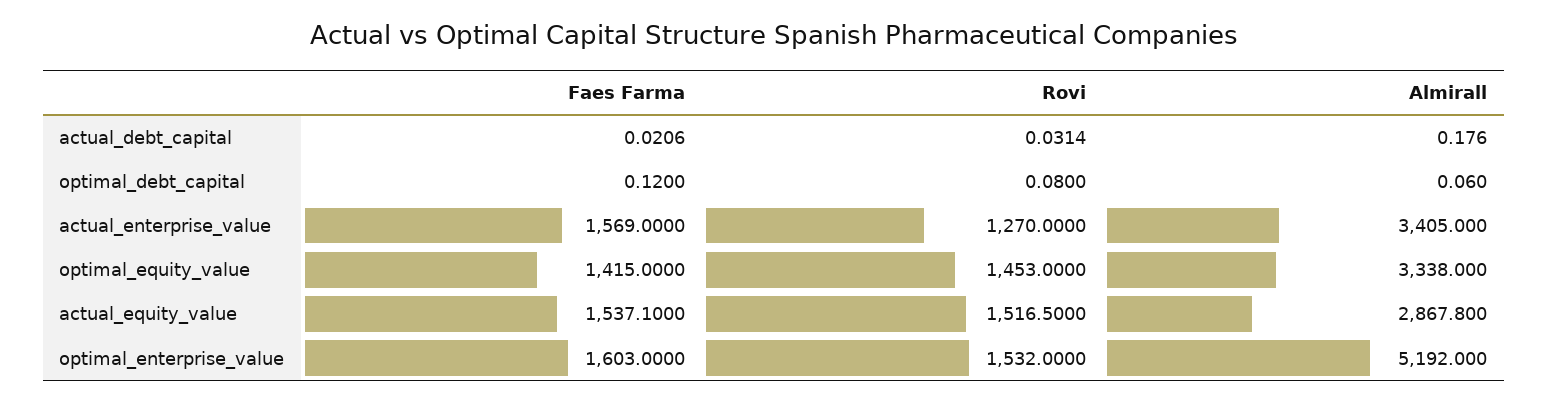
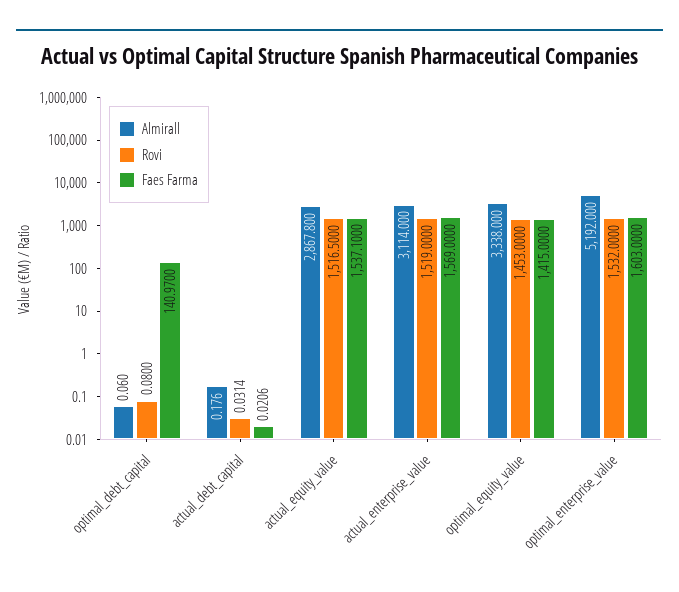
  {
    "Faes Farma": {
      "actual_debt_capital": 0.0206,
-     "optimal_debt_capital": 0.12,
+     "optimal_debt_capital": 140.97,
      "actual_enterprise_value": 1569,
      "optimal_equity_value": 1415,
      "actual_equity_value": 1537.1,
      "optimal_enterprise_value": 1603
    },
    "Rovi": {
      "actual_debt_capital": 0.0314,
      "optimal_debt_capital": 0.08,
-     "actual_enterprise_value": 1270,
+     "actual_enterprise_value": 1519,
      "optimal_equity_value": 1453,
      "actual_equity_value": 1516.5,
      "optimal_enterprise_value": 1532
    },
    "Almirall": {
      "actual_debt_capital": 0.176,
      "optimal_debt_capital": 0.06,
-     "actual_enterprise_value": 3405,
+     "actual_enterprise_value": 3114,
      "optimal_equity_value": 3338,
      "actual_equity_value": 2867.8,
      "optimal_enterprise_value": 5192
    }
  }

